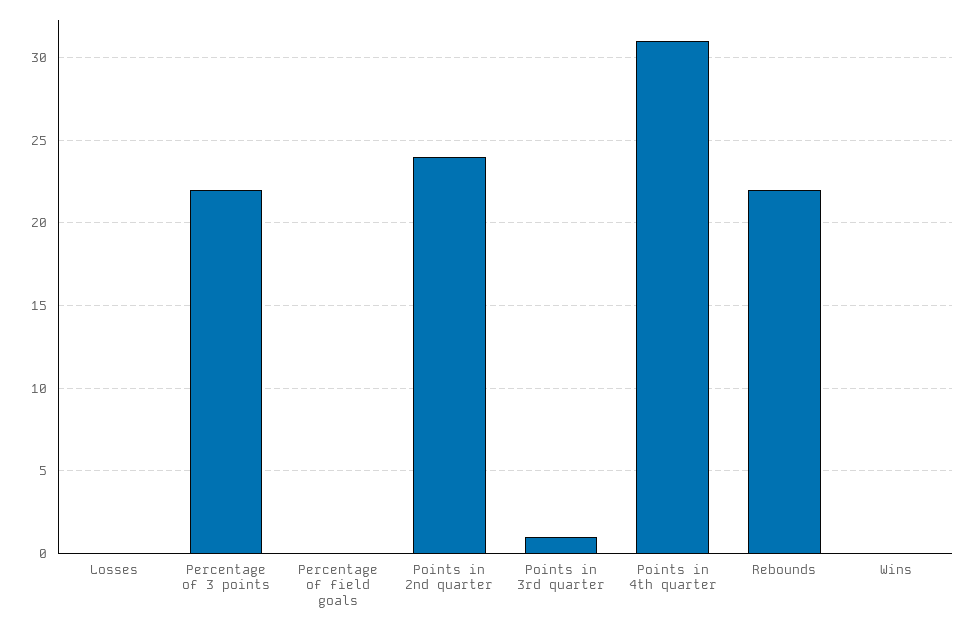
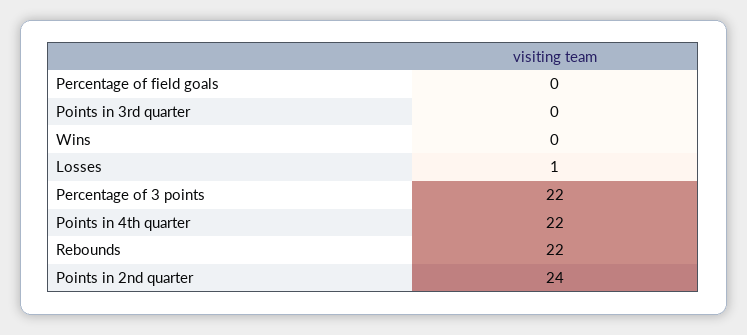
  {
-   "Losses": 0,
+   "Losses": 1,
    "Percentage of 3 points": 22,
    "Percentage of field goals": 0,
    "Points in 2nd quarter": 24,
-   "Points in 3rd quarter": 1,
+   "Points in 3rd quarter": 0,
-   "Points in 4th quarter": 31,
+   "Points in 4th quarter": 22,
    "Rebounds": 22,
    "Wins": 0
  }

